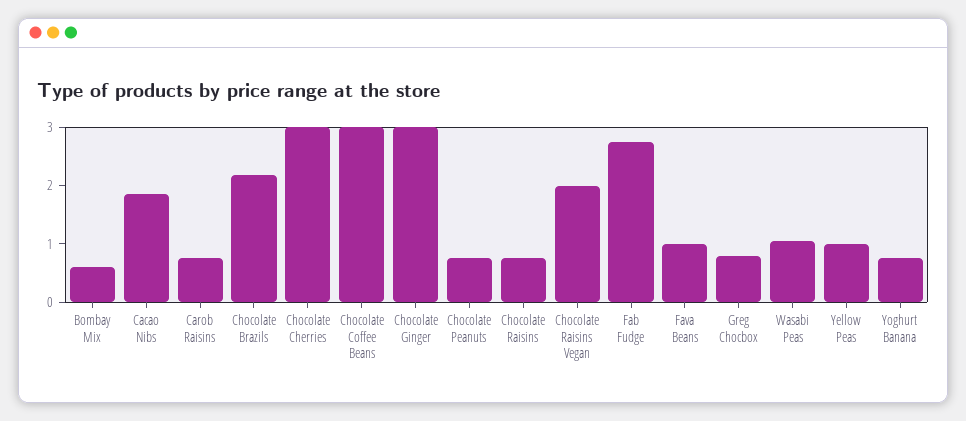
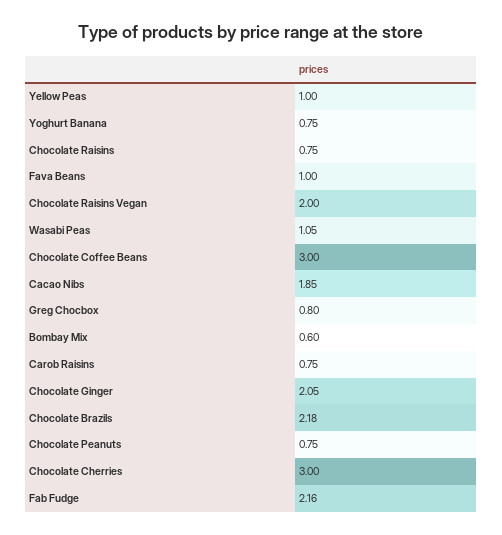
  {
    "Bombay Mix": 0.6,
    "Cacao Nibs": 1.85,
    "Carob Raisins": 0.75,
    "Chocolate Brazils": 2.18,
    "Chocolate Cherries": 3,
    "Chocolate Coffee Beans": 3,
-   "Chocolate Ginger": 3,
+   "Chocolate Ginger": 2.05,
    "Chocolate Peanuts": 0.75,
    "Chocolate Raisins": 0.75,
    "Chocolate Raisins Vegan": 2,
-   "Fab Fudge": 2.8,
+   "Fab Fudge": 2.16,
    "Fava Beans": 1,
    "Greg Chocbox": 0.8,
    "Wasabi Peas": 1.05,
    "Yellow Peas": 1,
    "Yoghurt Banana": 0.75
  }

